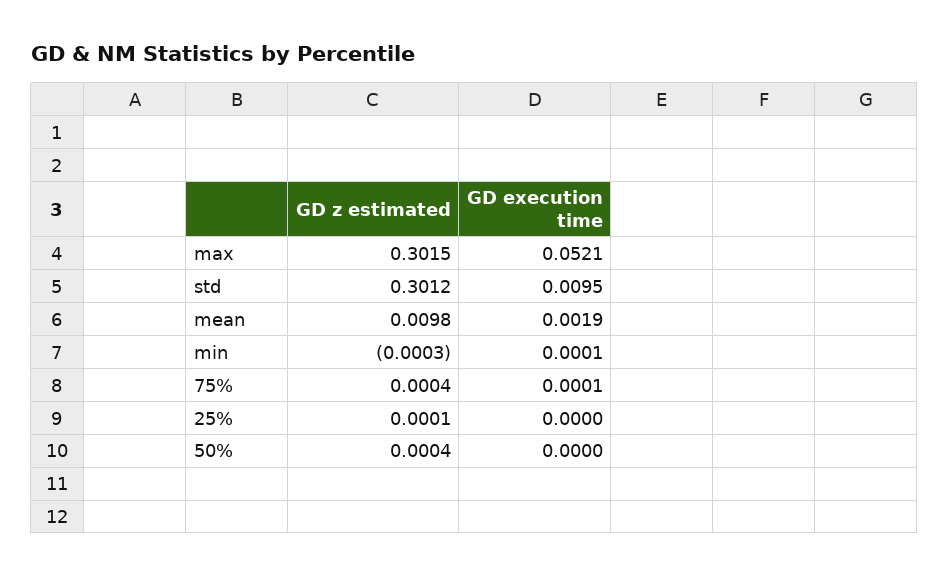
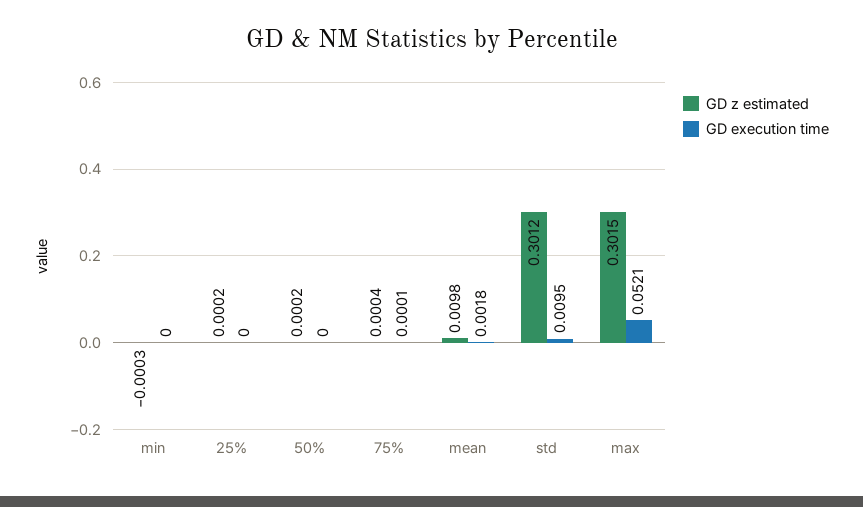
  {
    "GD z estimated": {
      "max": 0.3015,
      "std": 0.3012,
      "mean": 0.0098,
      "min": -0.0003,
      "75%": 0.0004,
-     "25%": 0.0001,
+     "25%": 0.0002,
-     "50%": 0.0004
+     "50%": 0.0002
    },
    "GD execution time": {
      "max": 0.0521,
      "std": 0.0095,
-     "mean": 0.0019,
+     "mean": 0.0018,
-     "min": 0.0001,
+     "min": 0,
      "75%": 0.0001,
      "25%": 0,
      "50%": 0
    }
  }

